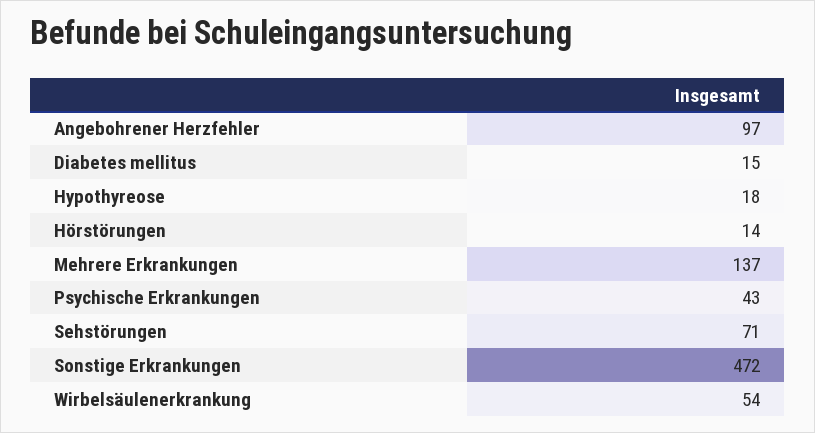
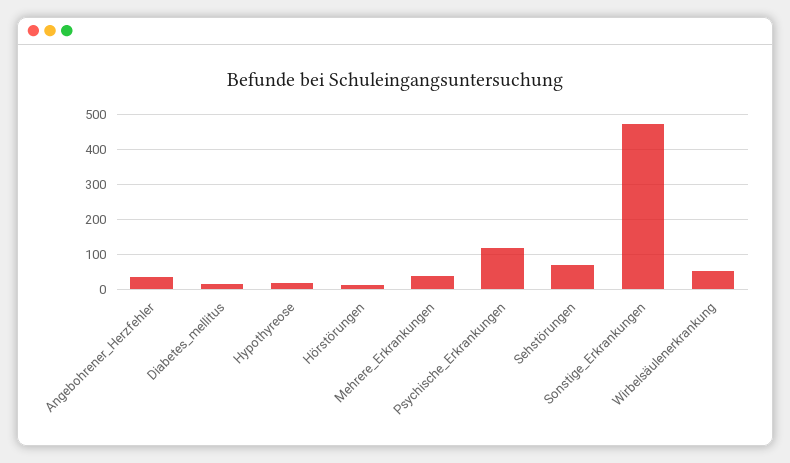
  {
-   "Angebohrener Herzfehler": 97,
+   "Angebohrener Herzfehler": 40,
    "Diabetes mellitus": 15,
    "Hypothyreose": 18,
    "Hörstörungen": 14,
-   "Mehrere Erkrankungen": 137,
+   "Mehrere Erkrankungen": 40,
-   "Psychische Erkrankungen": 43,
+   "Psychische Erkrankungen": 120,
    "Sehstörungen": 71,
    "Sonstige Erkrankungen": 472,
    "Wirbelsäulenerkrankung": 54
  }

